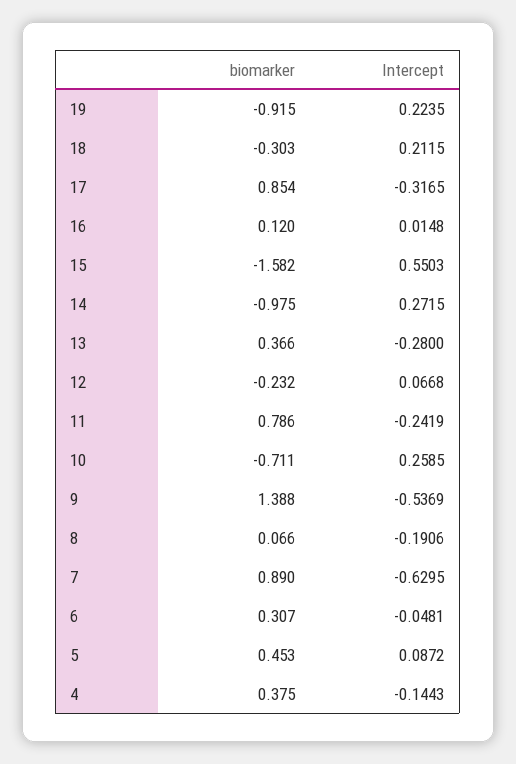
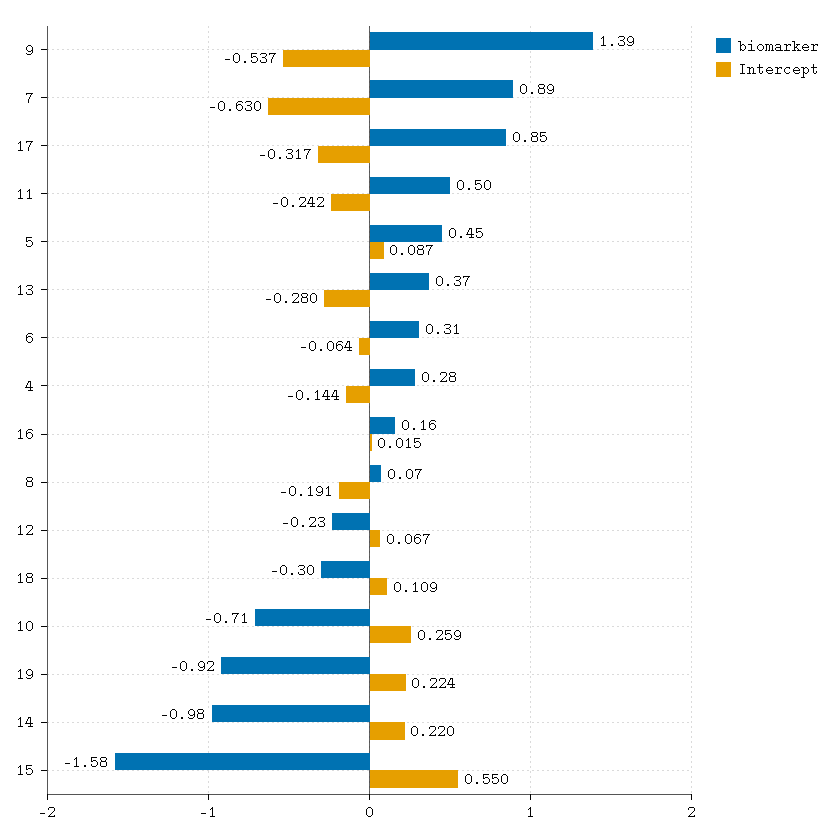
  {
    "biomarker": {
      "19": -0.915,
      "18": -0.303,
      "17": 0.854,
-     "16": 0.12,
+     "16": 0.16,
      "15": -1.582,
      "14": -0.975,
      "13": 0.366,
      "12": -0.232,
-     "11": 0.786,
+     "11": 0.5,
      "10": -0.711,
      "9": 1.388,
      "8": 0.066,
      "7": 0.89,
      "6": 0.307,
      "5": 0.453,
-     "4": 0.375
+     "4": 0.28
    },
    "Intercept": {
      "19": 0.2235,
-     "18": 0.2115,
+     "18": 0.109,
      "17": -0.3165,
      "16": 0.0148,
      "15": 0.5503,
-     "14": 0.2715,
+     "14": 0.22,
      "13": -0.28,
      "12": 0.0668,
      "11": -0.2419,
      "10": 0.2585,
      "9": -0.5369,
      "8": -0.1906,
      "7": -0.6295,
-     "6": -0.0481,
+     "6": -0.064,
      "5": 0.0872,
      "4": -0.1443
    }
  }

